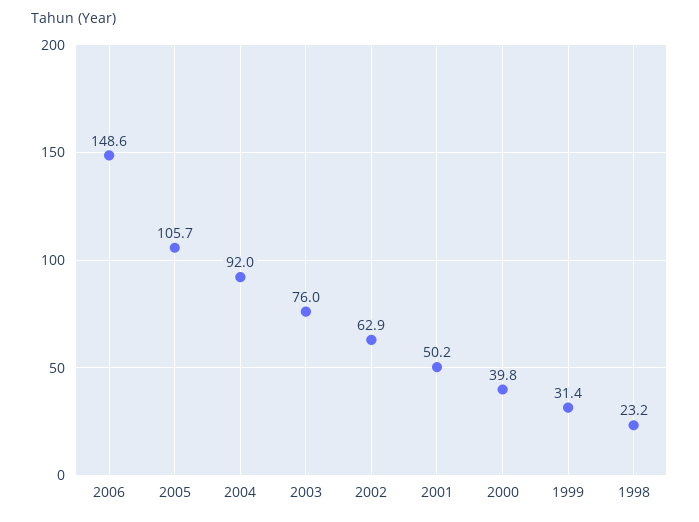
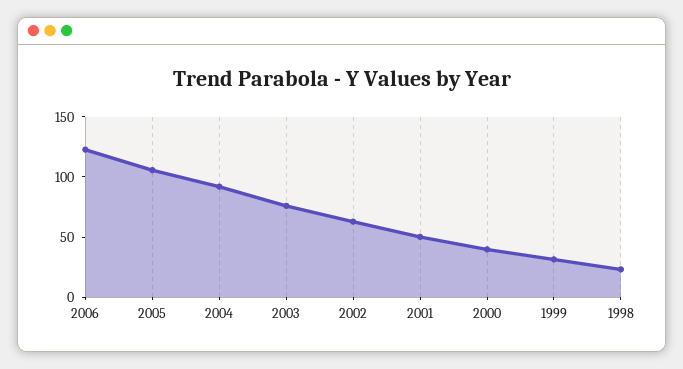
  {
-   "2006": 148.6,
+   "2006": 120,
    "2005": 105.7,
    "2004": 92,
    "2003": 76,
    "2002": 62.9,
    "2001": 50.2,
    "2000": 39.8,
    "1999": 31.4,
    "1998": 23.2
  }

